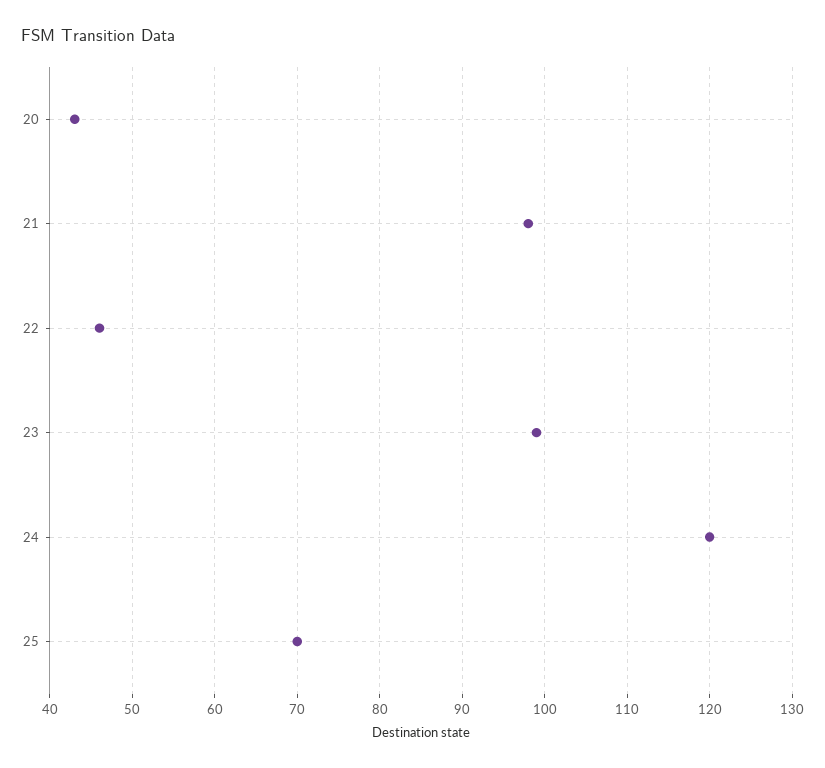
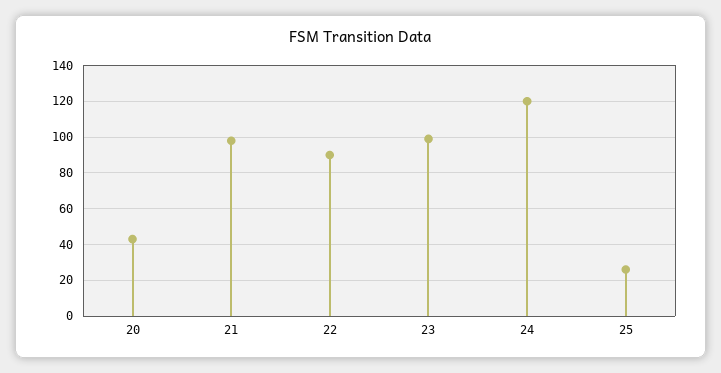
  {
    "20": 43,
    "21": 98,
-   "22": 46,
+   "22": 90,
    "23": 99,
    "24": 120,
-   "25": 70
+   "25": 25
  }

